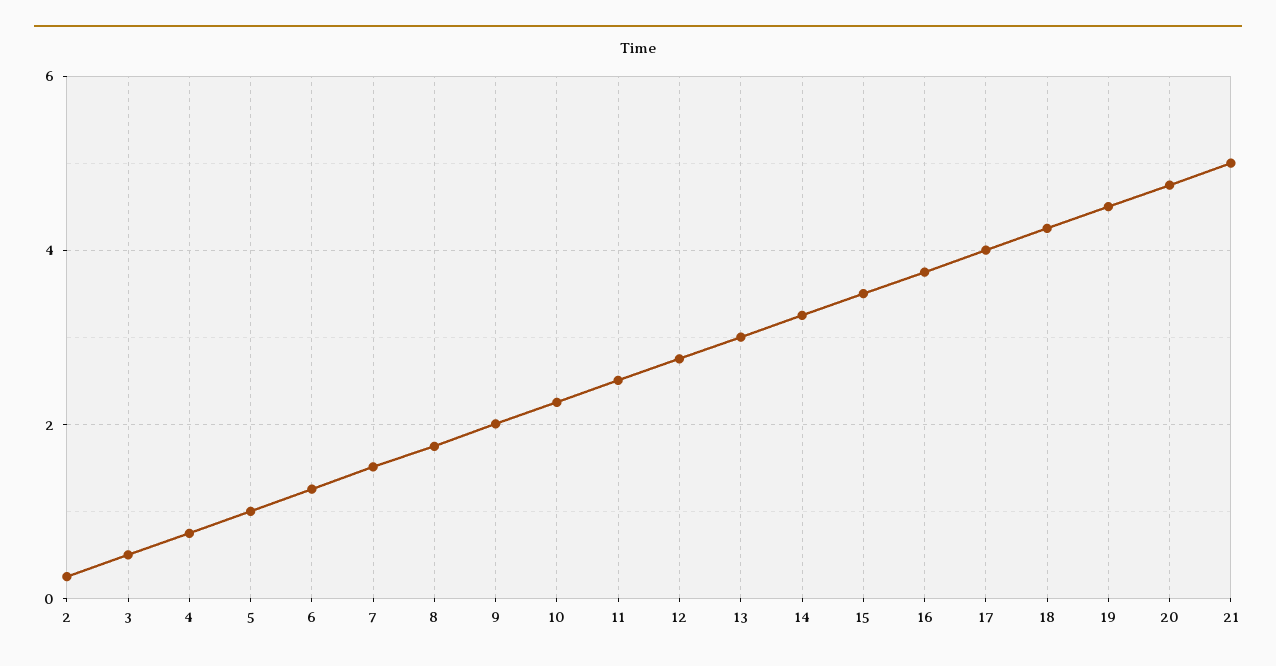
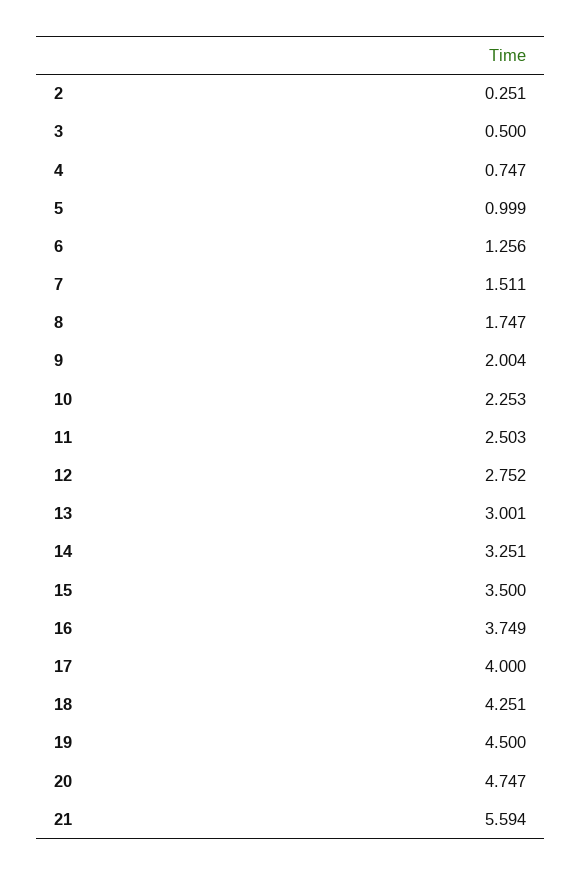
  {
    "2": 0.251,
    "3": 0.5,
    "4": 0.747,
    "5": 0.999,
    "6": 1.256,
    "7": 1.511,
    "8": 1.747,
    "9": 2.004,
    "10": 2.253,
    "11": 2.503,
    "12": 2.752,
    "13": 3.001,
    "14": 3.251,
    "15": 3.5,
    "16": 3.749,
    "17": 4,
    "18": 4.251,
    "19": 4.5,
    "20": 4.747,
-   "21": 5
+   "21": 5.594
  }

